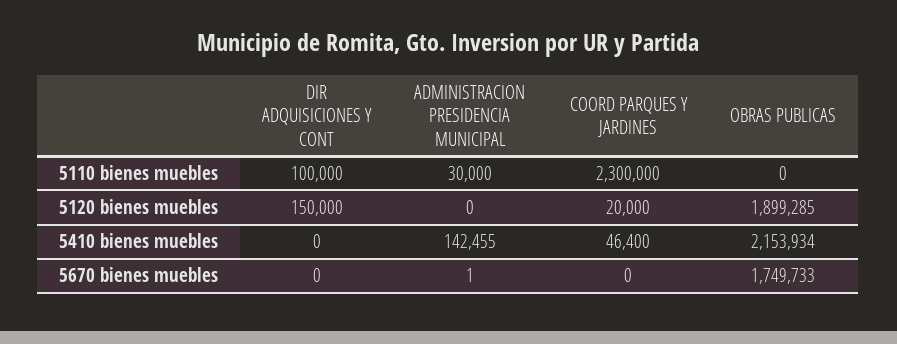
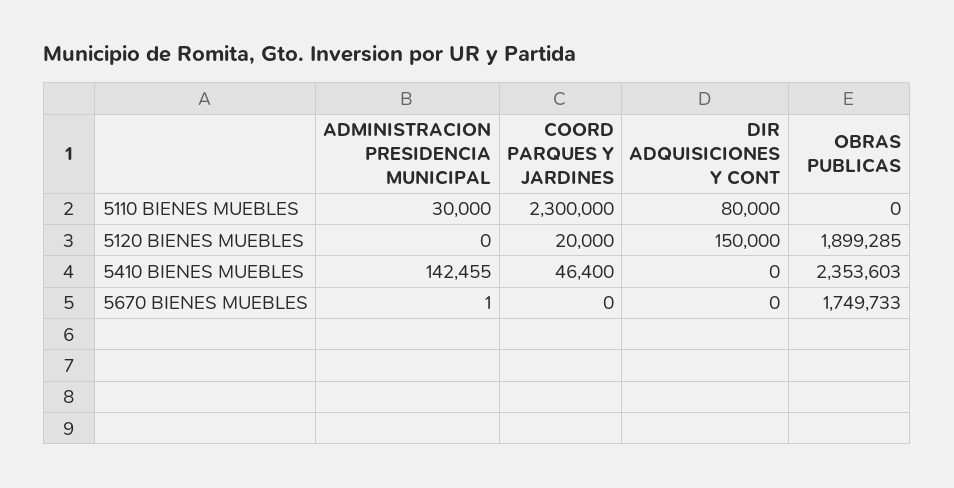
  {
    "DIR ADQUISICIONES Y CONT": {
-     "5110 bienes muebles": 100000,
+     "5110 bienes muebles": 80000,
      "5120 bienes muebles": 150000,
      "5410 bienes muebles": 0,
      "5670 bienes muebles": 0
    },
    "ADMINISTRACION PRESIDENCIA MUNICIPAL": {
      "5110 bienes muebles": 30000,
      "5120 bienes muebles": 0,
      "5410 bienes muebles": 142455,
      "5670 bienes muebles": 1
    },
    "COORD PARQUES Y JARDINES": {
      "5110 bienes muebles": 2300000,
      "5120 bienes muebles": 20000,
      "5410 bienes muebles": 46400,
      "5670 bienes muebles": 0
    },
    "OBRAS PUBLICAS": {
      "5110 bienes muebles": 0,
      "5120 bienes muebles": 1899285,
-     "5410 bienes muebles": 2153934,
+     "5410 bienes muebles": 2353603,
      "5670 bienes muebles": 1749733
    }
  }

